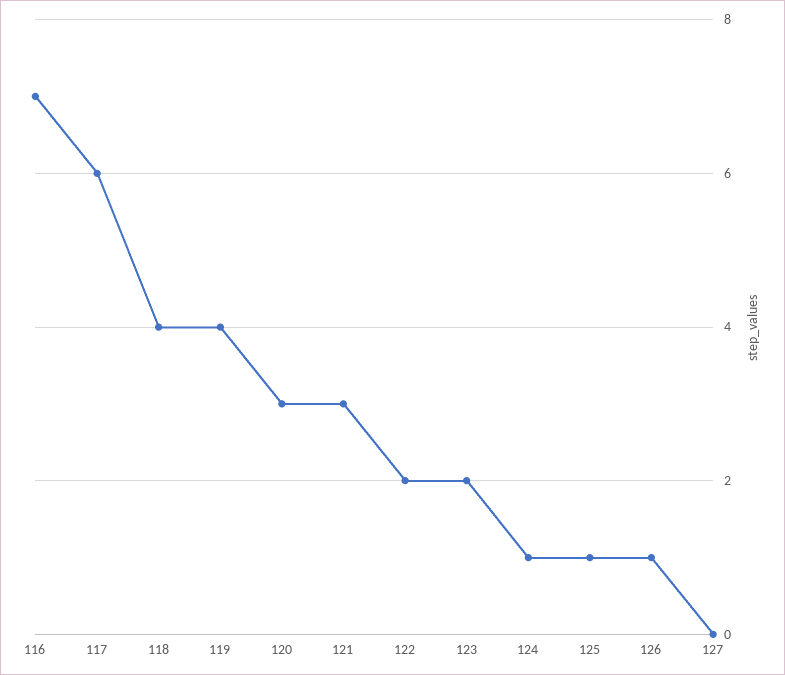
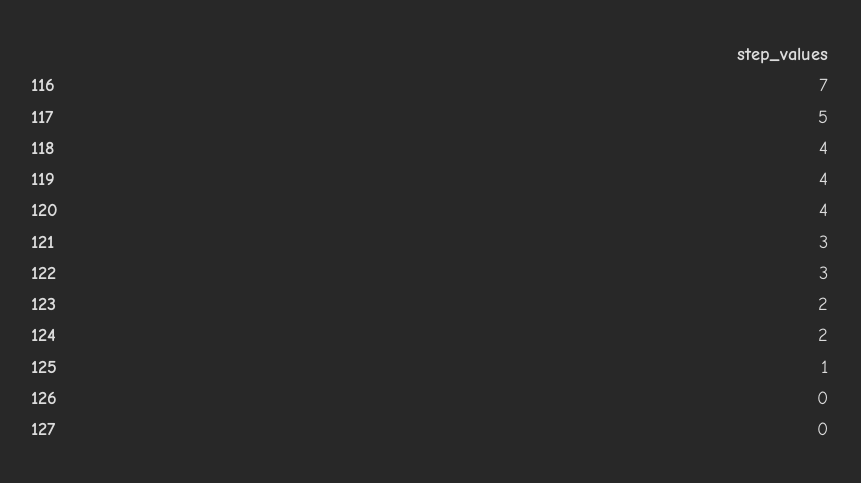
  {
    "116": 7,
-   "117": 6,
+   "117": 5,
    "118": 4,
    "119": 4,
-   "120": 3,
+   "120": 4,
    "121": 3,
-   "122": 2,
+   "122": 3,
    "123": 2,
-   "124": 1,
+   "124": 2,
    "125": 1,
-   "126": 1,
+   "126": 0,
    "127": 0
  }

